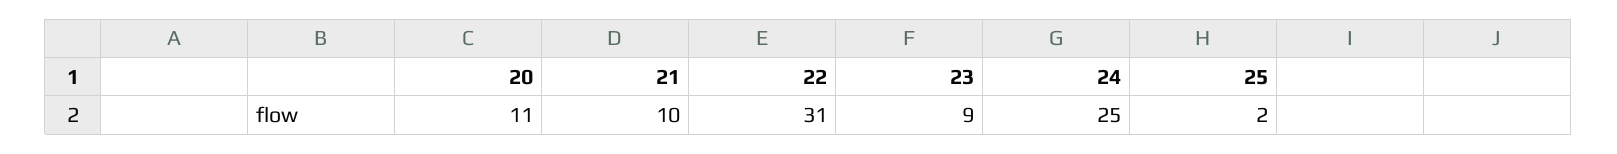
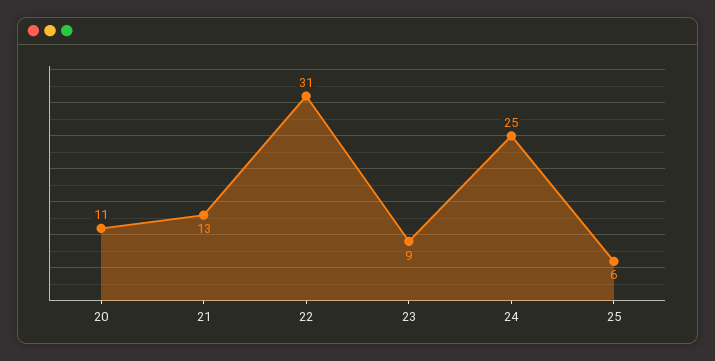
  {
    "20": 11,
-   "21": 10,
+   "21": 13,
    "22": 31,
    "23": 9,
    "24": 25,
-   "25": 2
+   "25": 6
  }

